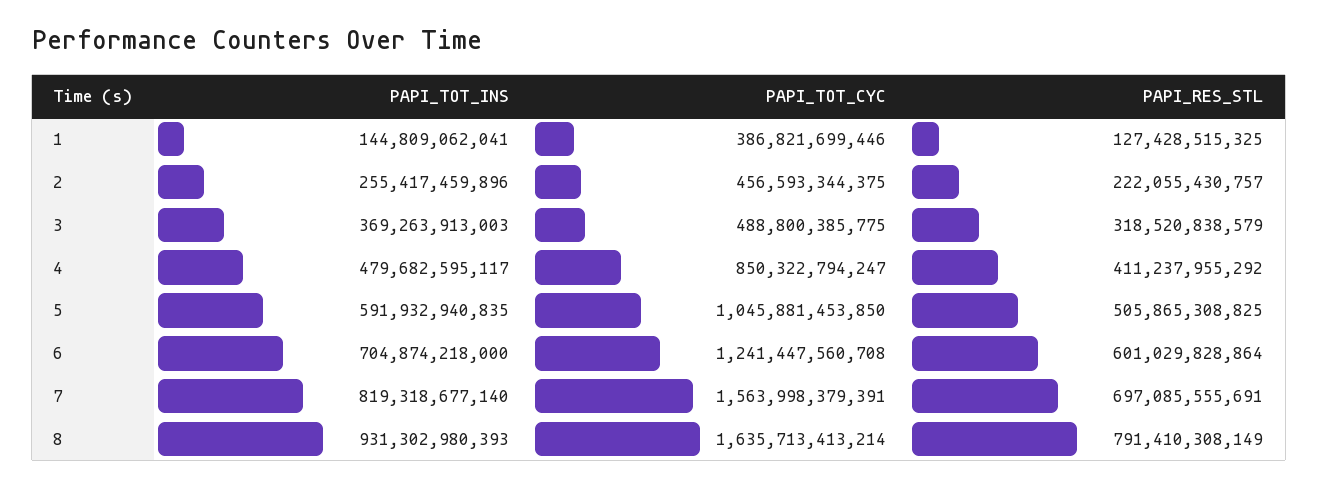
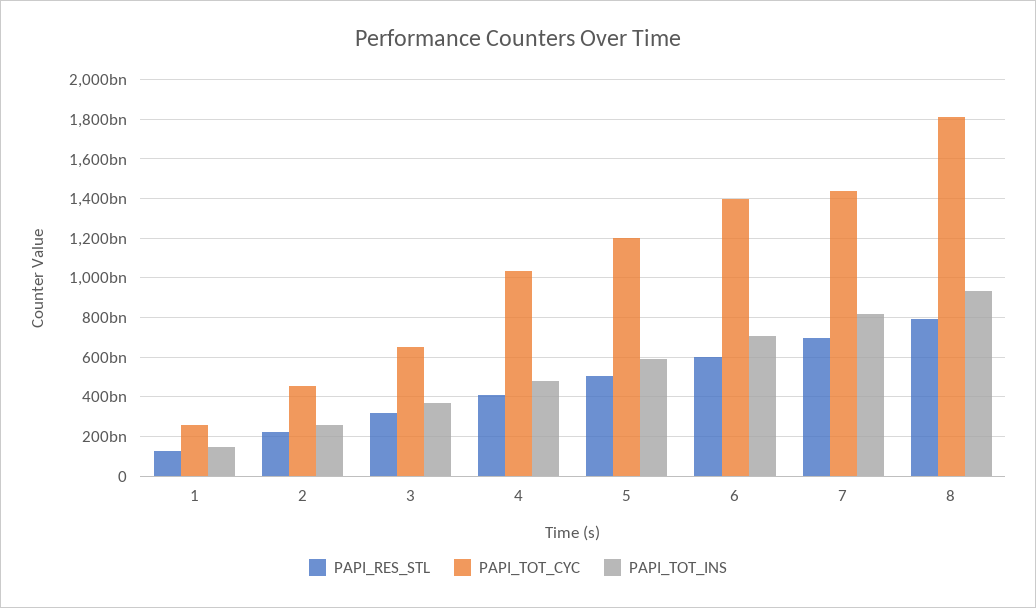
  {
    "PAPI_TOT_INS": {
      "1": 144809062041,
      "2": 255417459896,
      "3": 369263913003,
      "4": 479682595117,
      "5": 591932940835,
      "6": 704874218000,
      "7": 819318677140,
      "8": 931302980393
    },
    "PAPI_TOT_CYC": {
-     "1": 386821699446,
+     "1": 250000000000,
      "2": 456593344375,
-     "3": 488800385775,
+     "3": 650000000000,
-     "4": 850322794247,
+     "4": 1050000000000,
-     "5": 1045881453850,
+     "5": 1200000000000,
-     "6": 1241447560708,
+     "6": 1400000000000,
-     "7": 1563998379391,
+     "7": 1450000000000,
-     "8": 1635713413214
+     "8": 1800000000000
    },
    "PAPI_RES_STL": {
      "1": 127428515325,
      "2": 222055430757,
      "3": 318520838579,
      "4": 411237955292,
      "5": 505865308825,
      "6": 601029828864,
      "7": 697085555691,
      "8": 791410308149
    }
  }

